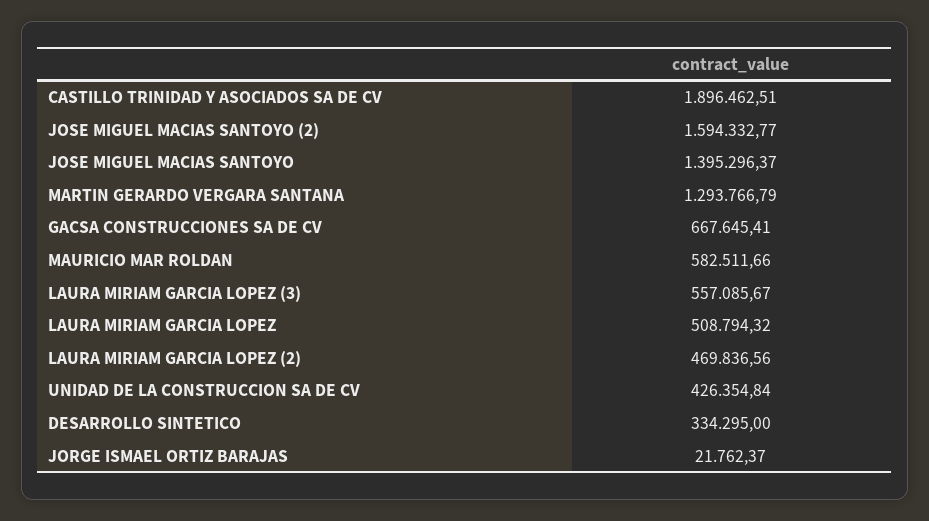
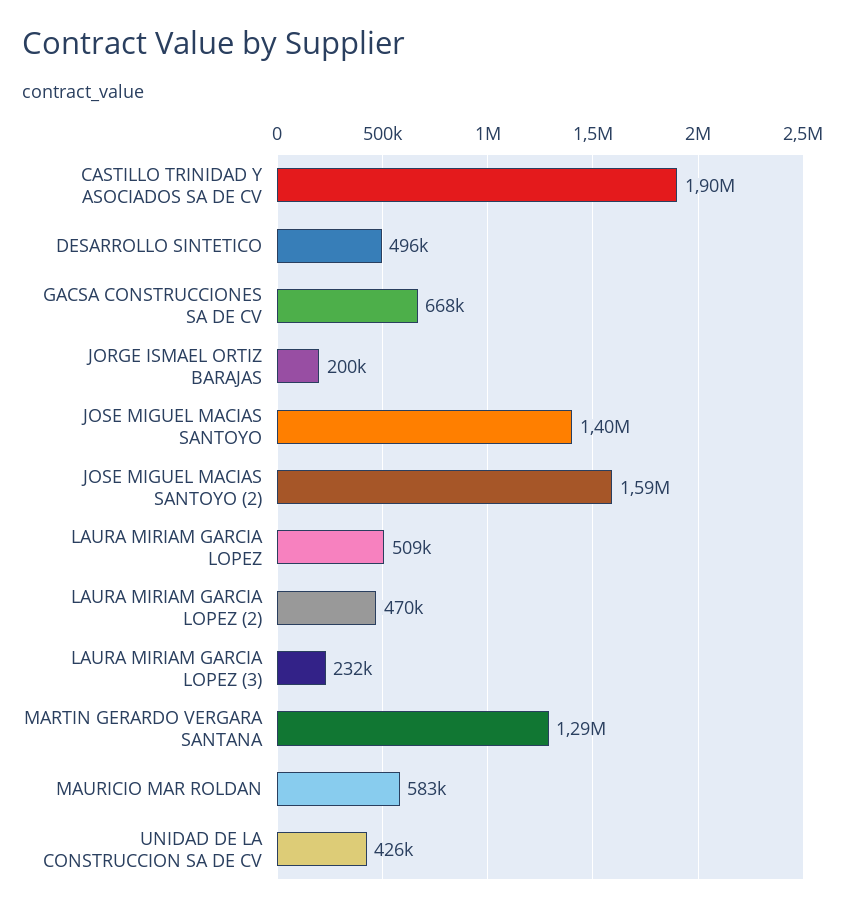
  {
    "CASTILLO TRINIDAD Y ASOCIADOS SA DE CV": 1896462.51,
    "JOSE MIGUEL MACIAS SANTOYO (2)": 1594332.77,
    "JOSE MIGUEL MACIAS SANTOYO": 1395296.37,
    "MARTIN GERARDO VERGARA SANTANA": 1293766.79,
    "GACSA CONSTRUCCIONES SA DE CV": 667645.41,
    "MAURICIO MAR ROLDAN": 582511.66,
-   "LAURA MIRIAM GARCIA LOPEZ (3)": 557085.67,
+   "LAURA MIRIAM GARCIA LOPEZ (3)": 232000,
    "LAURA MIRIAM GARCIA LOPEZ": 508794.32,
    "LAURA MIRIAM GARCIA LOPEZ (2)": 469836.56,
    "UNIDAD DE LA CONSTRUCCION SA DE CV": 426354.84,
-   "DESARROLLO SINTETICO": 334295,
+   "DESARROLLO SINTETICO": 496000,
-   "JORGE ISMAEL ORTIZ BARAJAS": 21762.37
+   "JORGE ISMAEL ORTIZ BARAJAS": 200000
  }

